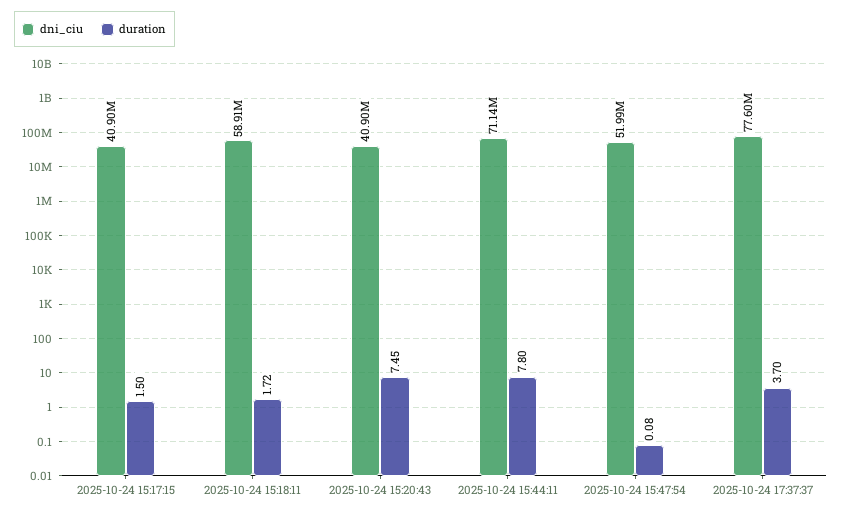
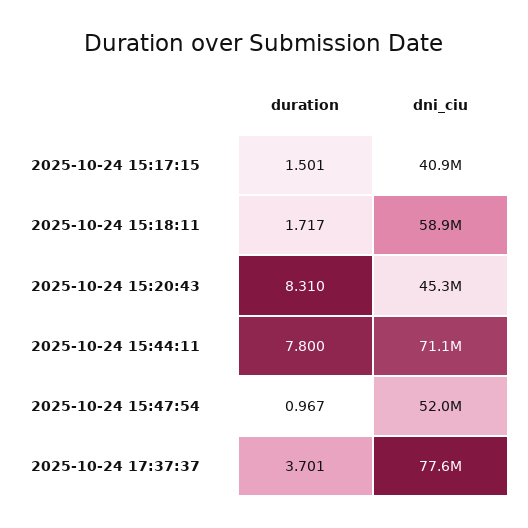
  {
    "dni_ciu": {
      "2025-10-24 15:17:15": 40900000,
      "2025-10-24 15:18:11": 58910000,
-     "2025-10-24 15:20:43": 40900000,
+     "2025-10-24 15:20:43": 45300000,
      "2025-10-24 15:44:11": 71140000,
      "2025-10-24 15:47:54": 51990000,
      "2025-10-24 17:37:37": 77600000
    },
    "duration": {
      "2025-10-24 15:17:15": 1.501,
      "2025-10-24 15:18:11": 1.717,
-     "2025-10-24 15:20:43": 7.45,
+     "2025-10-24 15:20:43": 8.31,
      "2025-10-24 15:44:11": 7.8,
-     "2025-10-24 15:47:54": 0.08,
+     "2025-10-24 15:47:54": 0.967,
      "2025-10-24 17:37:37": 3.701
    }
  }

